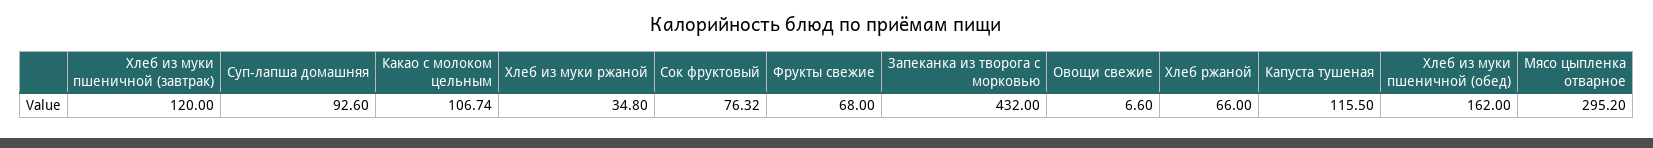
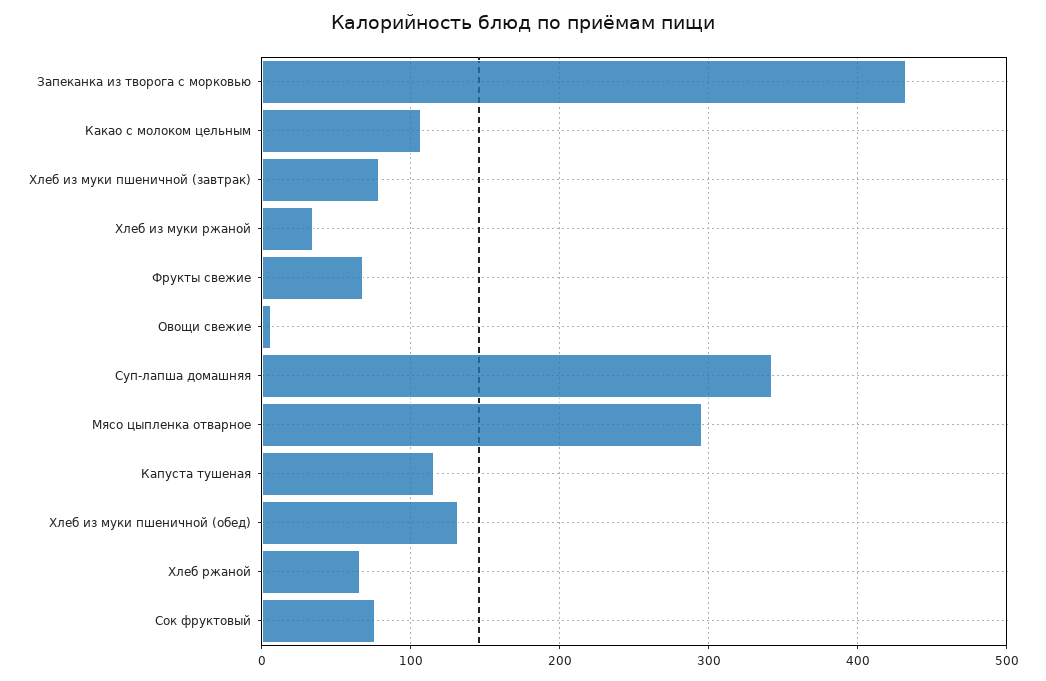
  {
-   "Хлеб из муки пшеничной (завтрак)": 120,
+   "Хлеб из муки пшеничной (завтрак)": 80,
-   "Суп-лапша домашняя": 92.6,
+   "Суп-лапша домашняя": 340,
    "Какао с молоком цельным": 106.74,
    "Хлеб из муки ржаной": 34.8,
    "Сок фруктовый": 76.32,
    "Фрукты свежие": 68,
    "Запеканка из творога с морковью": 432,
    "Овощи свежие": 6.6,
    "Хлеб ржаной": 66,
    "Капуста тушеная": 115.5,
-   "Хлеб из муки пшеничной (обед)": 162,
+   "Хлеб из муки пшеничной (обед)": 130,
    "Мясо цыпленка отварное": 295.2
  }

